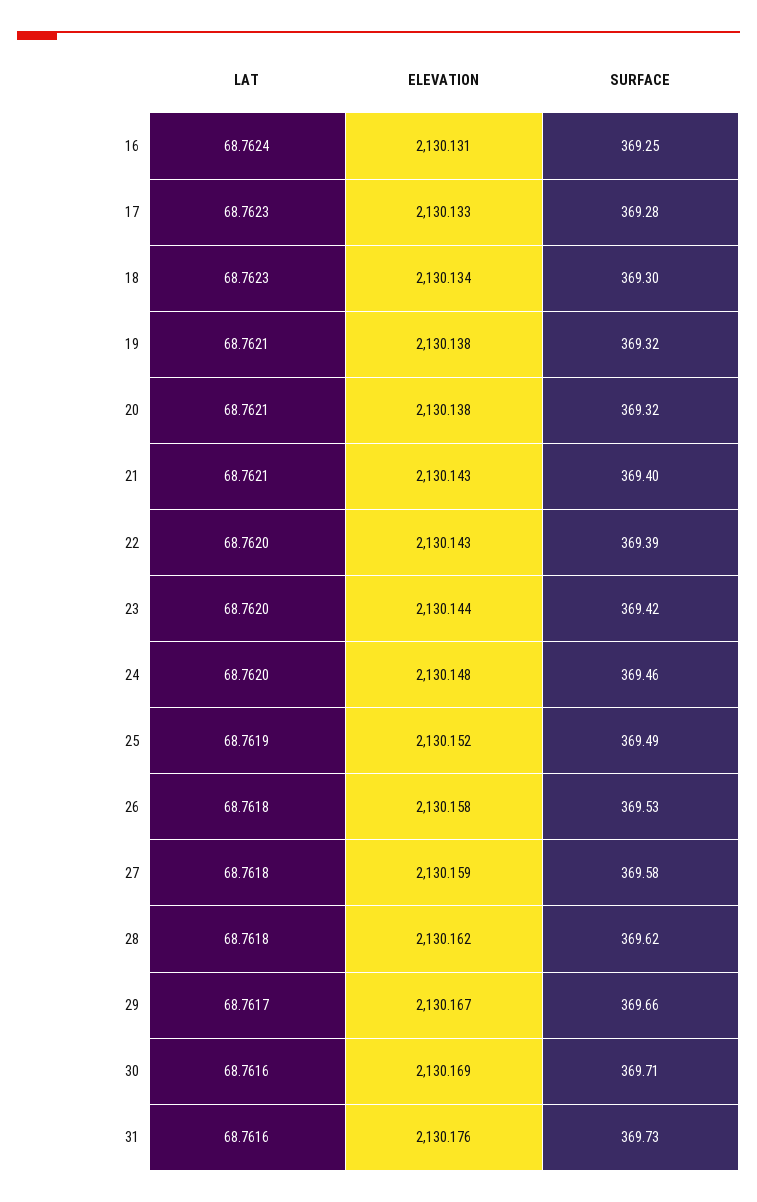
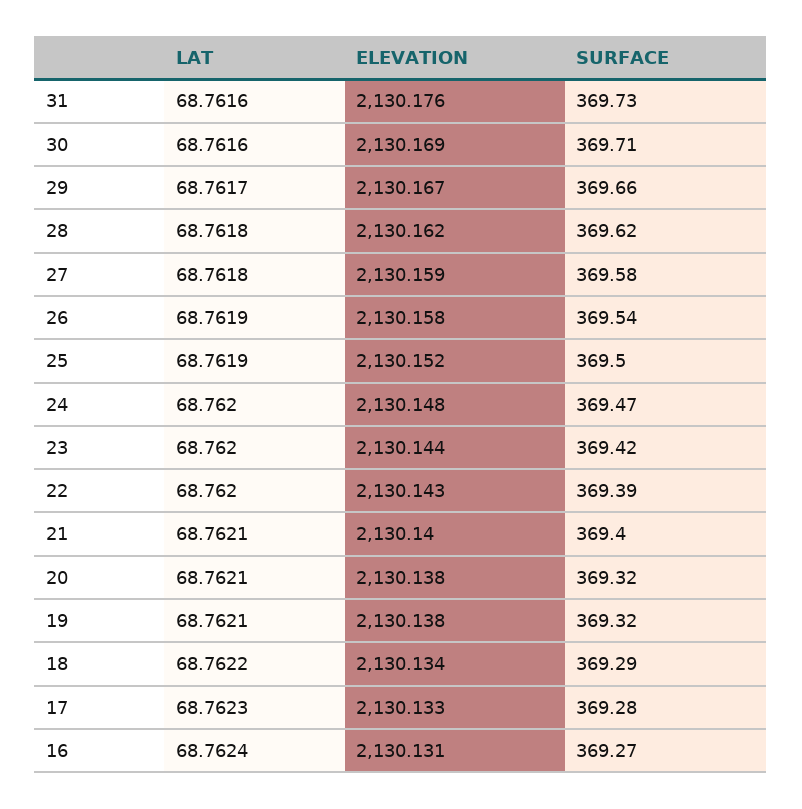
  {
    "LAT": {
      "16": 68.7624,
      "17": 68.7623,
-     "18": 68.7623,
+     "18": 68.7622,
      "19": 68.7621,
      "20": 68.7621,
      "21": 68.7621,
      "22": 68.762,
      "23": 68.762,
      "24": 68.762,
      "25": 68.7619,
-     "26": 68.7618,
+     "26": 68.7619,
      "27": 68.7618,
      "28": 68.7618,
      "29": 68.7617,
      "30": 68.7616,
      "31": 68.7616
    },
    "ELEVATION": {
      "16": 2130.131,
      "17": 2130.133,
      "18": 2130.134,
      "19": 2130.138,
      "20": 2130.138,
-     "21": 2130.143,
+     "21": 2130.14,
      "22": 2130.143,
      "23": 2130.144,
      "24": 2130.148,
      "25": 2130.152,
      "26": 2130.158,
      "27": 2130.159,
      "28": 2130.162,
      "29": 2130.167,
      "30": 2130.169,
      "31": 2130.176
    },
    "SURFACE": {
-     "16": 369.25,
+     "16": 369.27,
      "17": 369.28,
-     "18": 369.3,
+     "18": 369.29,
      "19": 369.32,
      "20": 369.32,
      "21": 369.4,
      "22": 369.39,
      "23": 369.42,
-     "24": 369.46,
+     "24": 369.47,
-     "25": 369.49,
+     "25": 369.5,
-     "26": 369.53,
+     "26": 369.54,
      "27": 369.58,
      "28": 369.62,
      "29": 369.66,
      "30": 369.71,
      "31": 369.73
    }
  }

